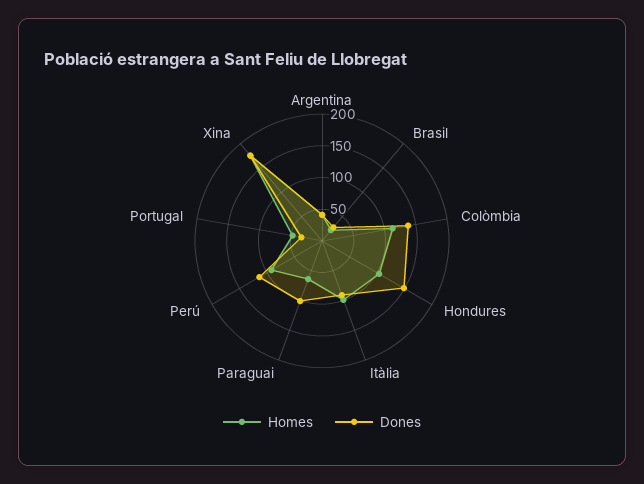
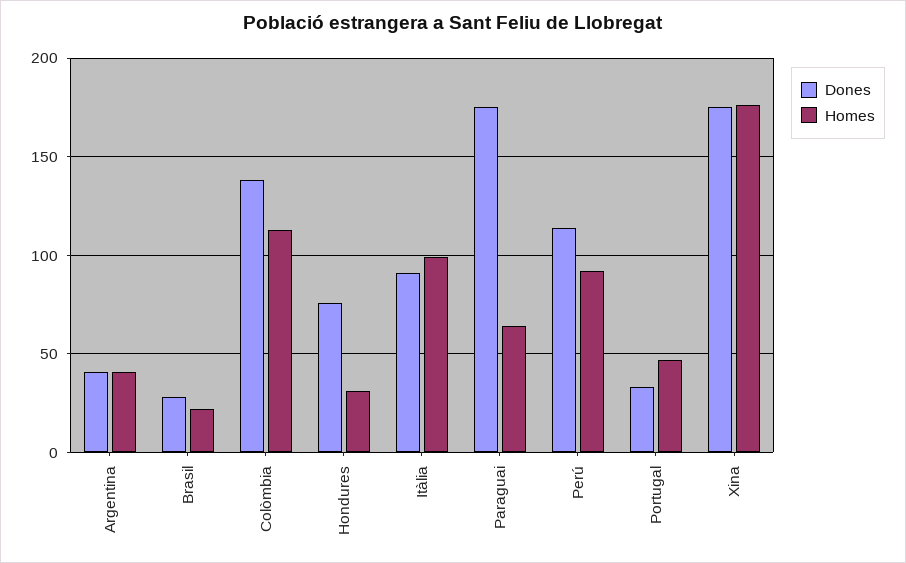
  {
    "Homes": {
      "Argentina": 40,
      "Brasil": 20,
      "Colòmbia": 115,
-     "Hondures": 100,
+     "Hondures": 30,
      "Itàlia": 100,
      "Paraguai": 65,
      "Perú": 90,
      "Portugal": 45,
      "Xina": 175
    },
    "Dones": {
      "Argentina": 40,
      "Brasil": 30,
      "Colòmbia": 140,
-     "Hondures": 150,
+     "Hondures": 75,
      "Itàlia": 90,
-     "Paraguai": 100,
+     "Paraguai": 175,
      "Perú": 115,
      "Portugal": 35,
      "Xina": 175
    }
  }

